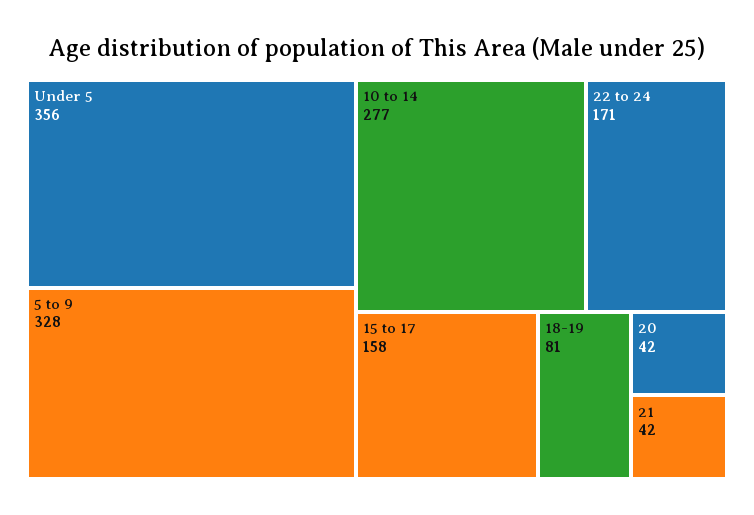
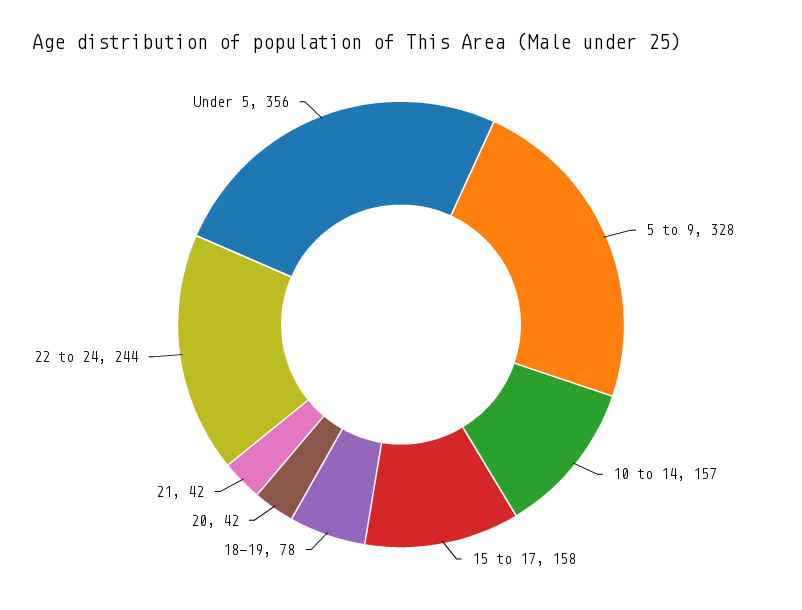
  {
    "Under 5": 356,
    "5 to 9": 328,
-   "10 to 14": 277,
+   "10 to 14": 157,
-   "22 to 24": 171,
+   "22 to 24": 244,
    "15 to 17": 158,
-   "18-19": 81,
+   "18-19": 78,
    "20": 42,
    "21": 42
  }

